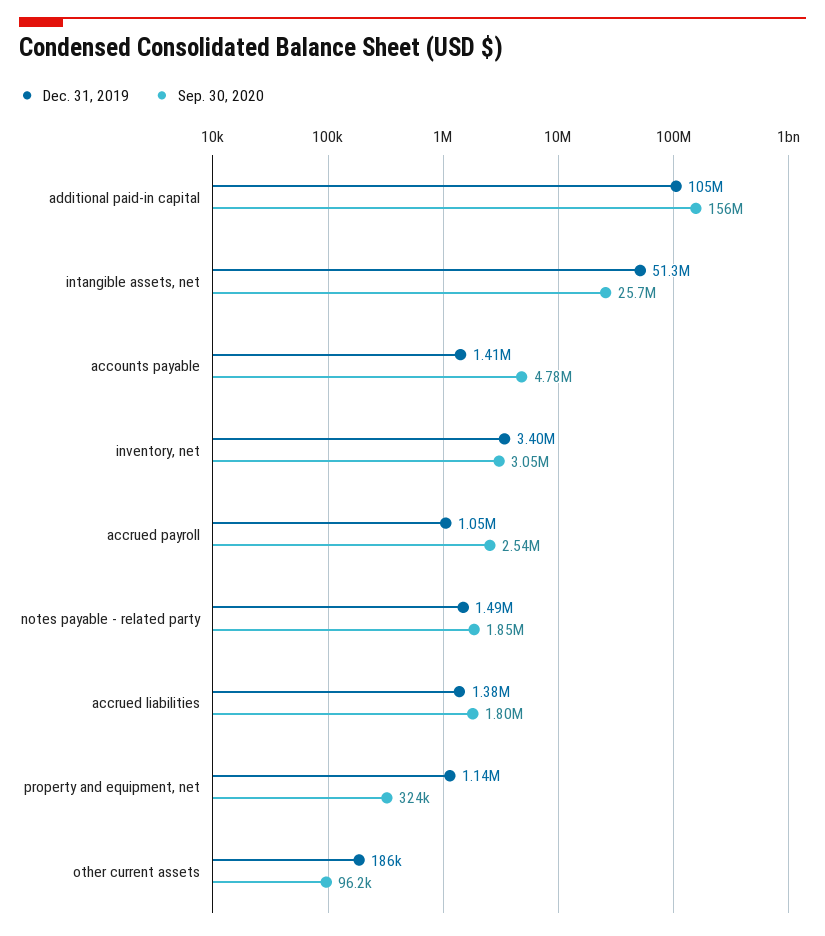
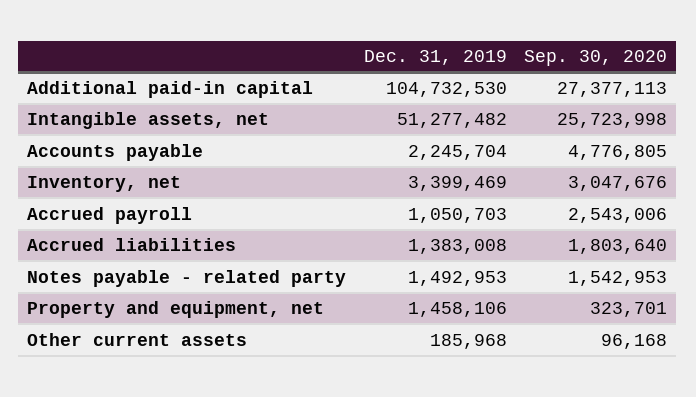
  {
    "Dec. 31, 2019": {
      "additional paid-in capital": 104732530,
      "intangible assets, net": 51277482,
-     "accounts payable": 1410000,
+     "accounts payable": 2245704,
      "inventory, net": 3399469,
      "accrued payroll": 1050703,
      "notes payable - related party": 1492953,
      "accrued liabilities": 1383008,
-     "property and equipment, net": 1140000,
+     "property and equipment, net": 1458106,
      "other current assets": 185968
    },
    "Sep. 30, 2020": {
-     "additional paid-in capital": 156000000,
+     "additional paid-in capital": 27377113,
      "intangible assets, net": 25723998,
      "accounts payable": 4776805,
      "inventory, net": 3047676,
      "accrued payroll": 2543006,
-     "notes payable - related party": 1850000,
+     "notes payable - related party": 1542953,
      "accrued liabilities": 1803640,
      "property and equipment, net": 323701,
      "other current assets": 96168
    }
  }

